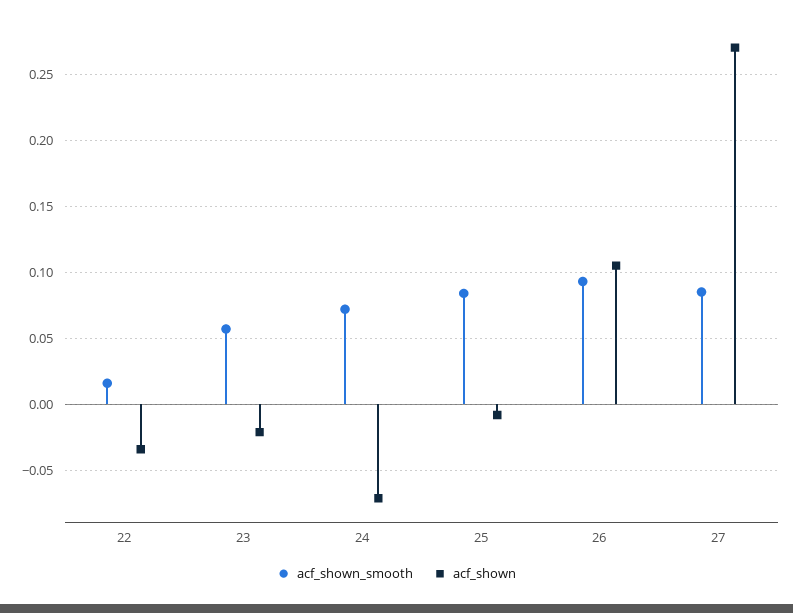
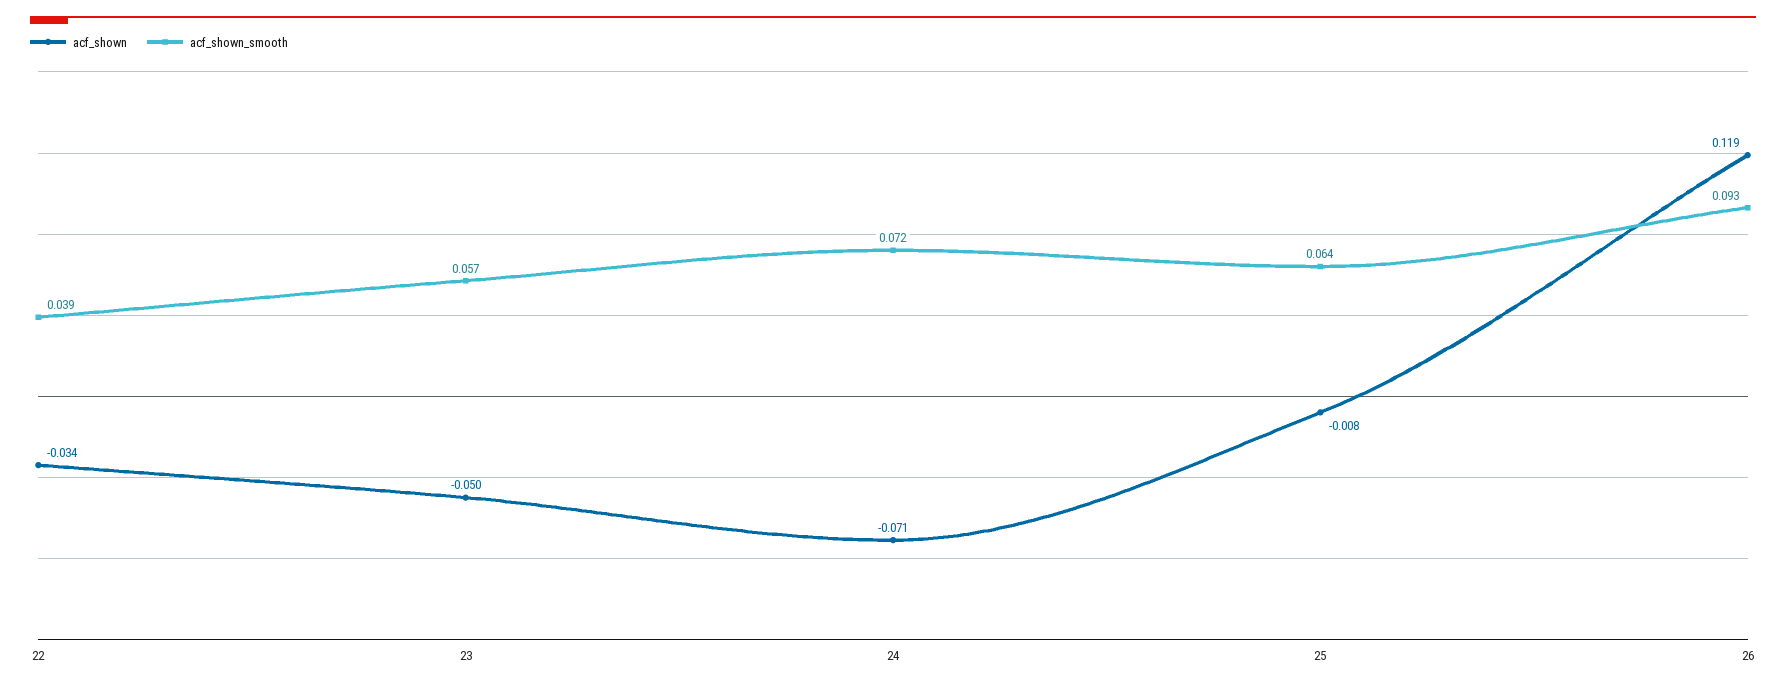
  {
    "acf_shown_smooth": {
-     "22": 0.015,
+     "22": 0.039,
      "23": 0.057,
      "24": 0.072,
-     "25": 0.085,
+     "25": 0.064,
-     "26": 0.093,
+     "26": 0.093
-     "27": 0.085
    },
    "acf_shown": {
      "22": -0.034,
-     "23": -0.02,
+     "23": -0.05,
      "24": -0.071,
      "25": -0.008,
-     "26": 0.105,
+     "26": 0.119
-     "27": 0.27
    }
  }

